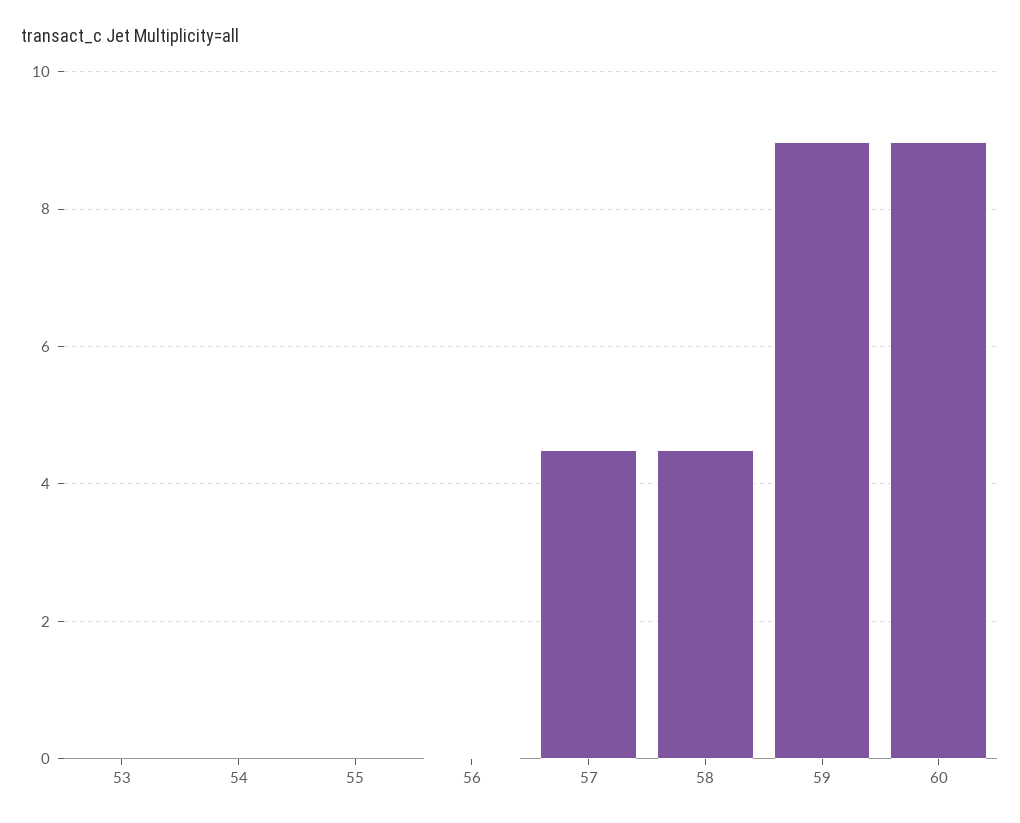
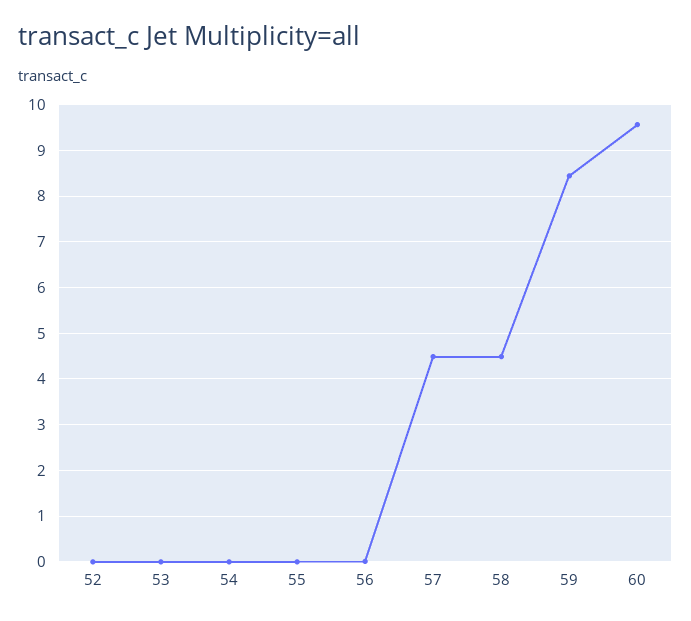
  {
    "53": 0,
    "54": 0,
    "55": 0,
    "56": 0,
    "57": 4.4,
    "58": 4.4,
-   "59": 9,
+   "59": 8.4,
-   "60": 9
+   "60": 9.6,
+   "52": 0
  }

